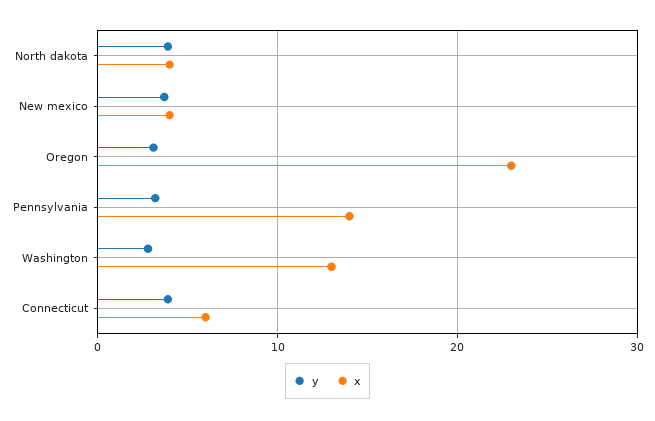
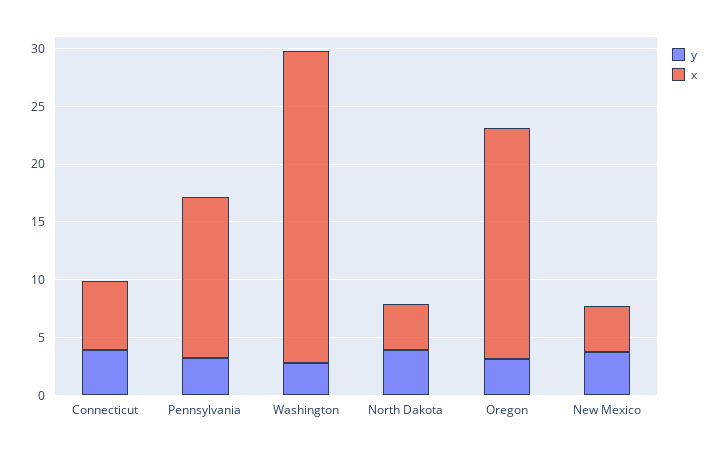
  {
    "y": {
      "North dakota": 4,
      "New mexico": 4,
      "Oregon": 3,
      "Pennsylvania": 3,
      "Washington": 3,
      "Connecticut": 4
    },
    "x": {
      "North dakota": 4,
      "New mexico": 4,
-     "Oregon": 23,
+     "Oregon": 20,
      "Pennsylvania": 14,
-     "Washington": 13,
+     "Washington": 27,
      "Connecticut": 6
    }
  }

